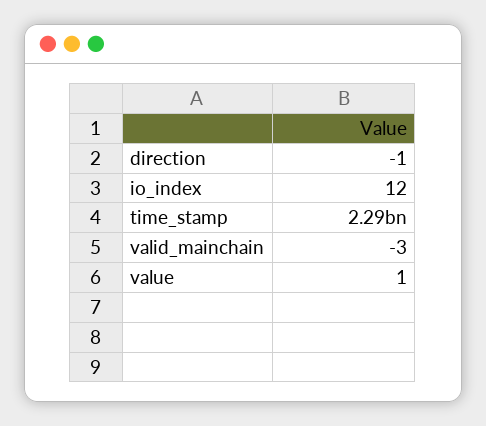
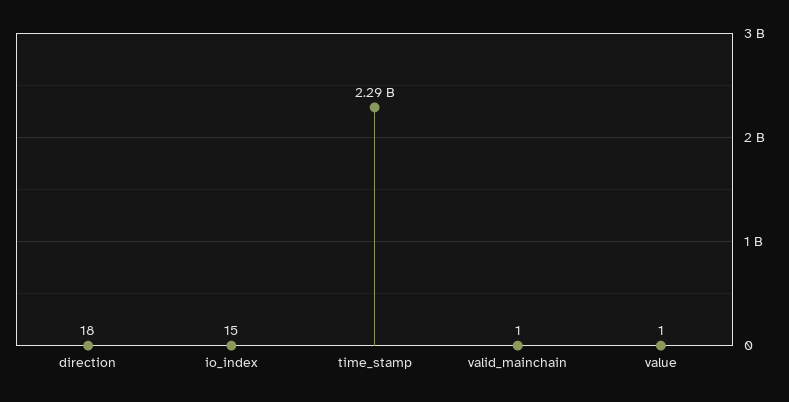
  {
-   "direction": -1,
+   "direction": 18,
-   "io_index": 12,
+   "io_index": 15,
    "time_stamp": 2290000000,
-   "valid_mainchain": -3,
+   "valid_mainchain": 1,
    "value": 1
  }

